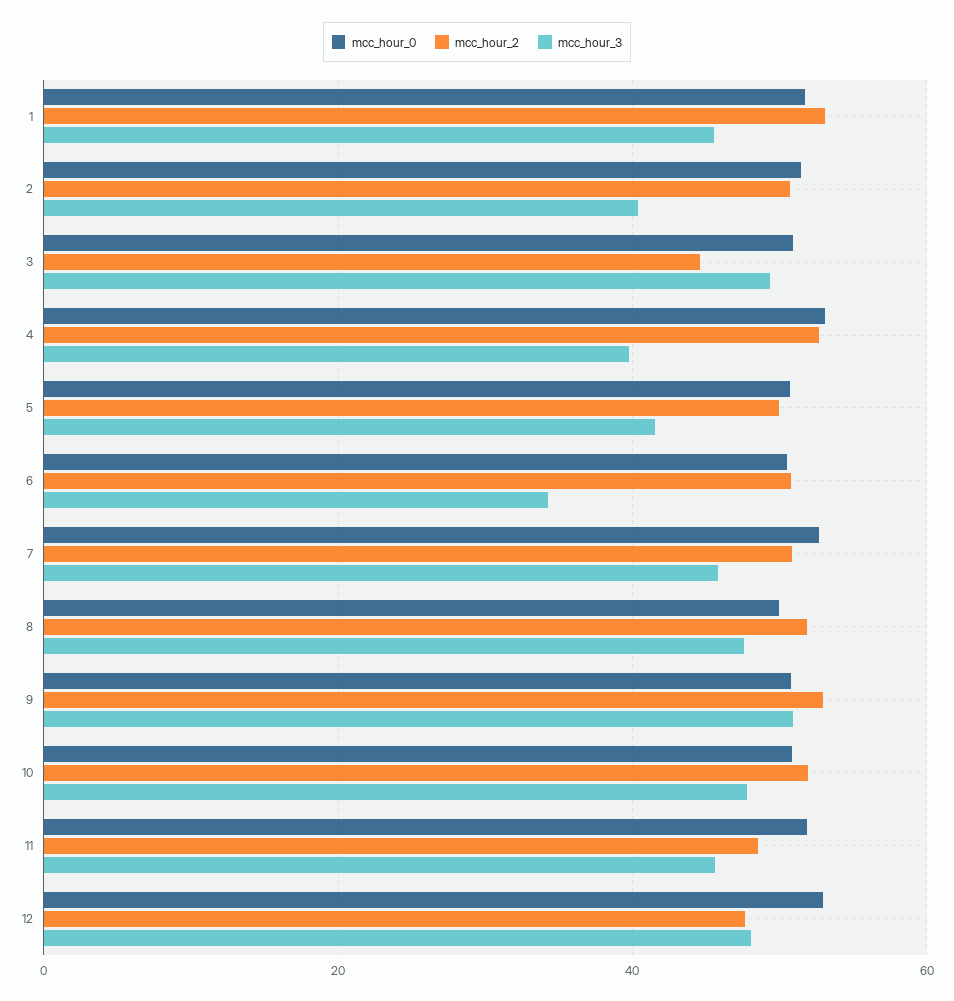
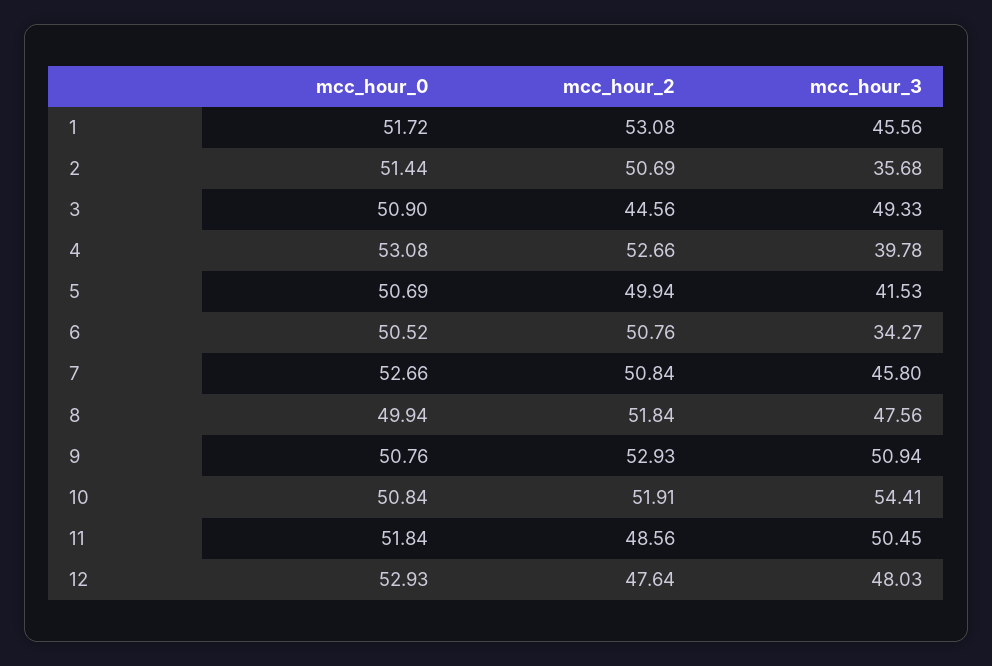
  {
    "mcc_hour_0": {
      "1": 51.72,
      "2": 51.44,
      "3": 50.9,
      "4": 53.08,
      "5": 50.69,
      "6": 50.52,
      "7": 52.66,
      "8": 49.94,
      "9": 50.76,
      "10": 50.84,
      "11": 51.84,
      "12": 52.93
    },
    "mcc_hour_2": {
      "1": 53.08,
      "2": 50.69,
      "3": 44.56,
      "4": 52.66,
      "5": 49.94,
      "6": 50.76,
      "7": 50.84,
      "8": 51.84,
      "9": 52.93,
      "10": 51.91,
      "11": 48.56,
      "12": 47.64
    },
    "mcc_hour_3": {
      "1": 45.56,
-     "2": 40,
+     "2": 35.68,
      "3": 49.33,
      "4": 39.78,
      "5": 41.53,
      "6": 34.27,
      "7": 45.8,
      "8": 47.56,
      "9": 50.94,
-     "10": 48,
+     "10": 54.41,
-     "11": 46,
+     "11": 50.45,
      "12": 48.03
    }
  }

